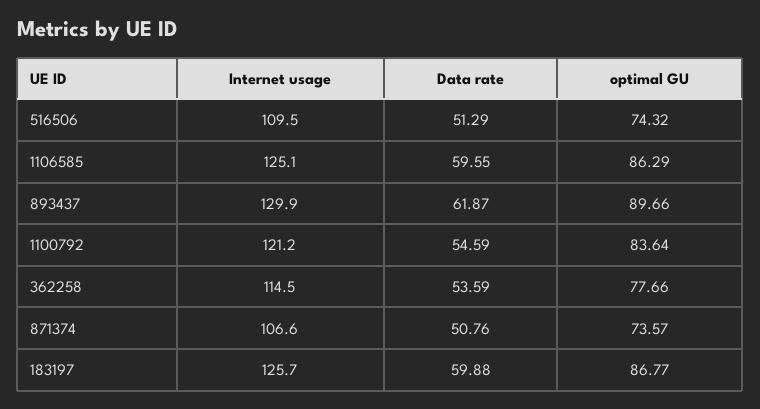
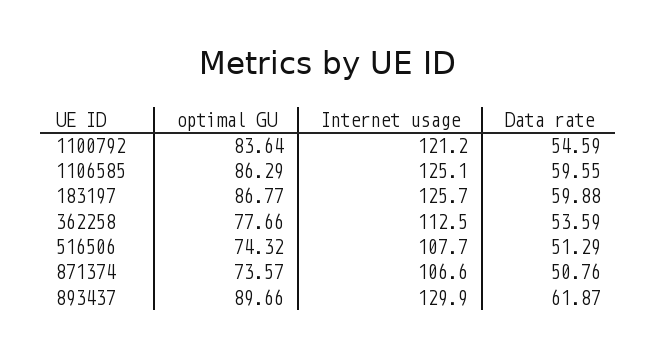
  {
    "Internet usage": {
-     "516506": 109.5,
+     "516506": 107.7,
      "1106585": 125.1,
      "893437": 129.9,
      "1100792": 121.2,
-     "362258": 114.5,
+     "362258": 112.5,
      "871374": 106.6,
      "183197": 125.7
    },
    "Data rate": {
      "516506": 51.29,
      "1106585": 59.55,
      "893437": 61.87,
      "1100792": 54.59,
      "362258": 53.59,
      "871374": 50.76,
      "183197": 59.88
    },
    "optimal GU": {
      "516506": 74.32,
      "1106585": 86.29,
      "893437": 89.66,
      "1100792": 83.64,
      "362258": 77.66,
      "871374": 73.57,
      "183197": 86.77
    }
  }

